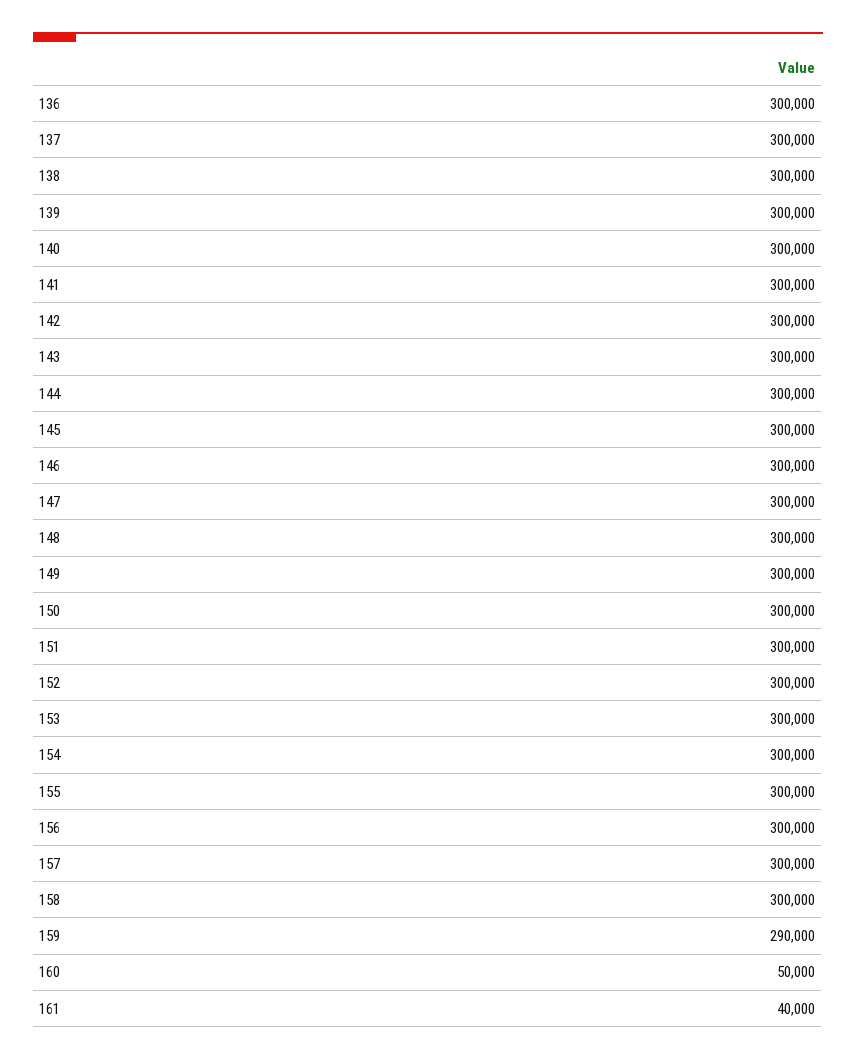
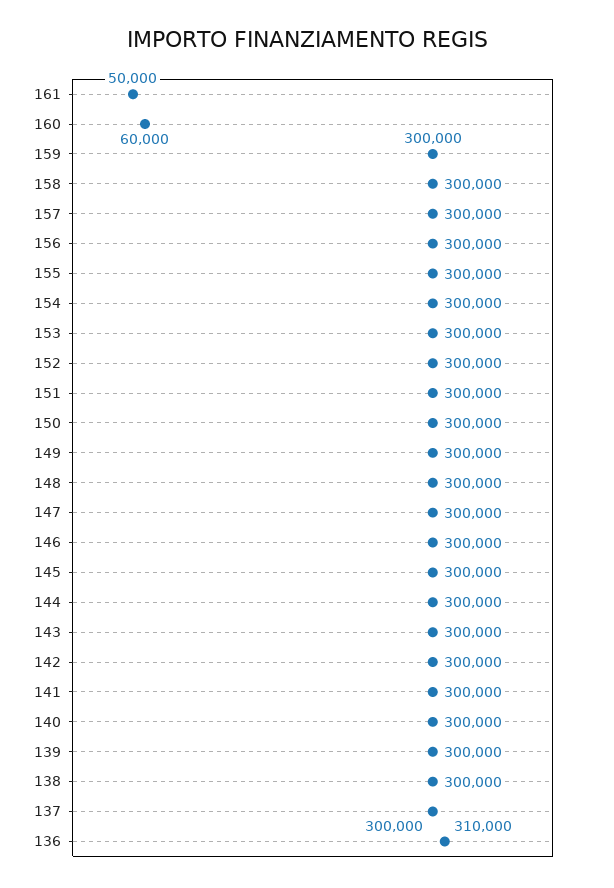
  {
-   "136": 300000,
+   "136": 310000,
    "137": 300000,
    "138": 300000,
    "139": 300000,
    "140": 300000,
    "141": 300000,
    "142": 300000,
    "143": 300000,
    "144": 300000,
    "145": 300000,
    "146": 300000,
    "147": 300000,
    "148": 300000,
    "149": 300000,
    "150": 300000,
    "151": 300000,
    "152": 300000,
    "153": 300000,
    "154": 300000,
    "155": 300000,
    "156": 300000,
    "157": 300000,
    "158": 300000,
-   "159": 290000,
+   "159": 300000,
-   "160": 50000,
+   "160": 60000,
-   "161": 40000
+   "161": 50000
  }

